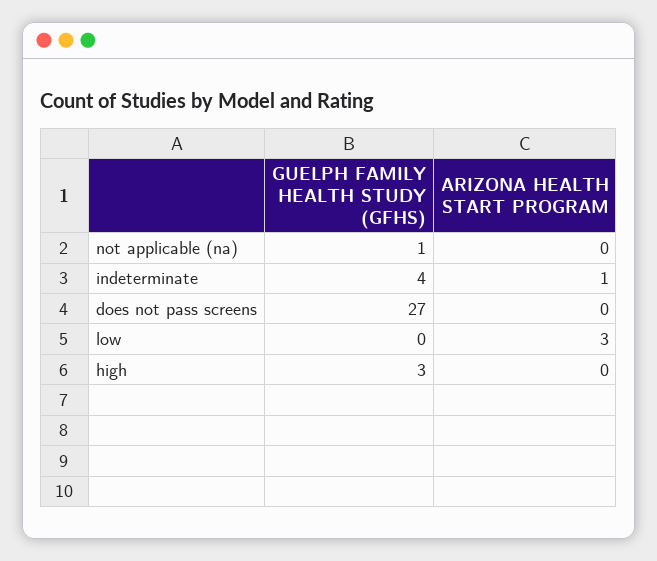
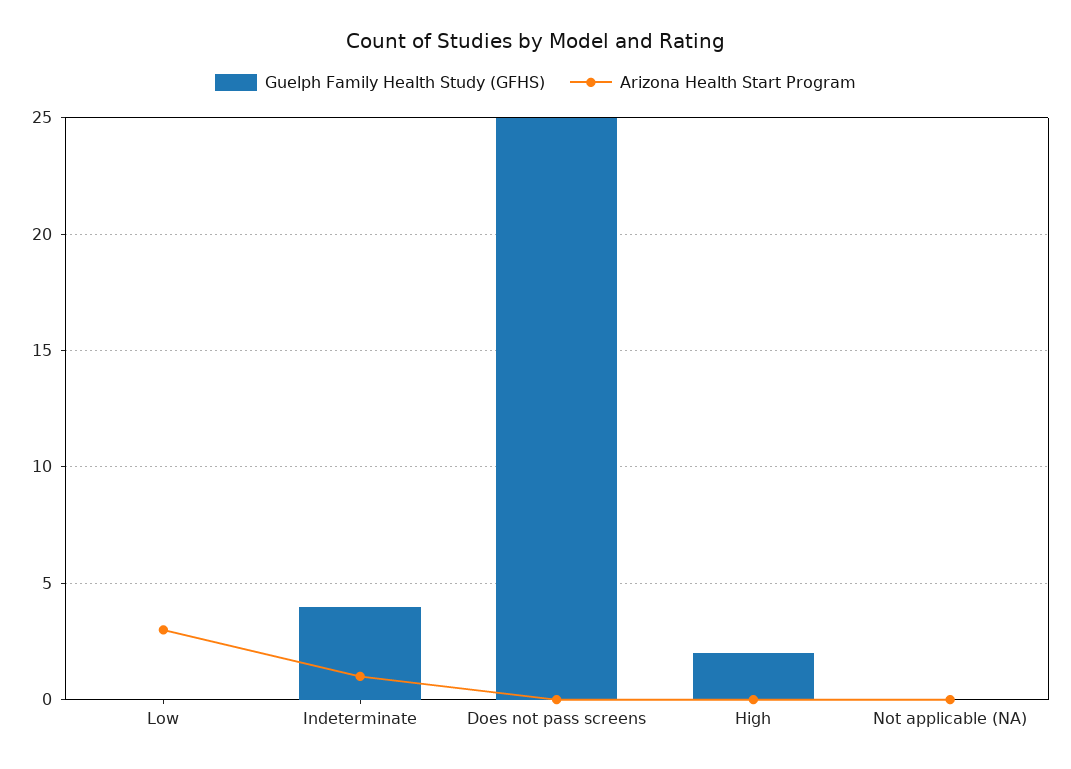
  {
    "GUELPH FAMILY HEALTH STUDY (GFHS)": {
-     "not applicable (na)": 1,
+     "not applicable (na)": 0,
      "indeterminate": 4,
-     "does not pass screens": 27,
+     "does not pass screens": 25,
      "low": 0,
-     "high": 3
+     "high": 2
    },
    "ARIZONA HEALTH START PROGRAM": {
      "not applicable (na)": 0,
      "indeterminate": 1,
      "does not pass screens": 0,
      "low": 3,
      "high": 0
    }
  }

